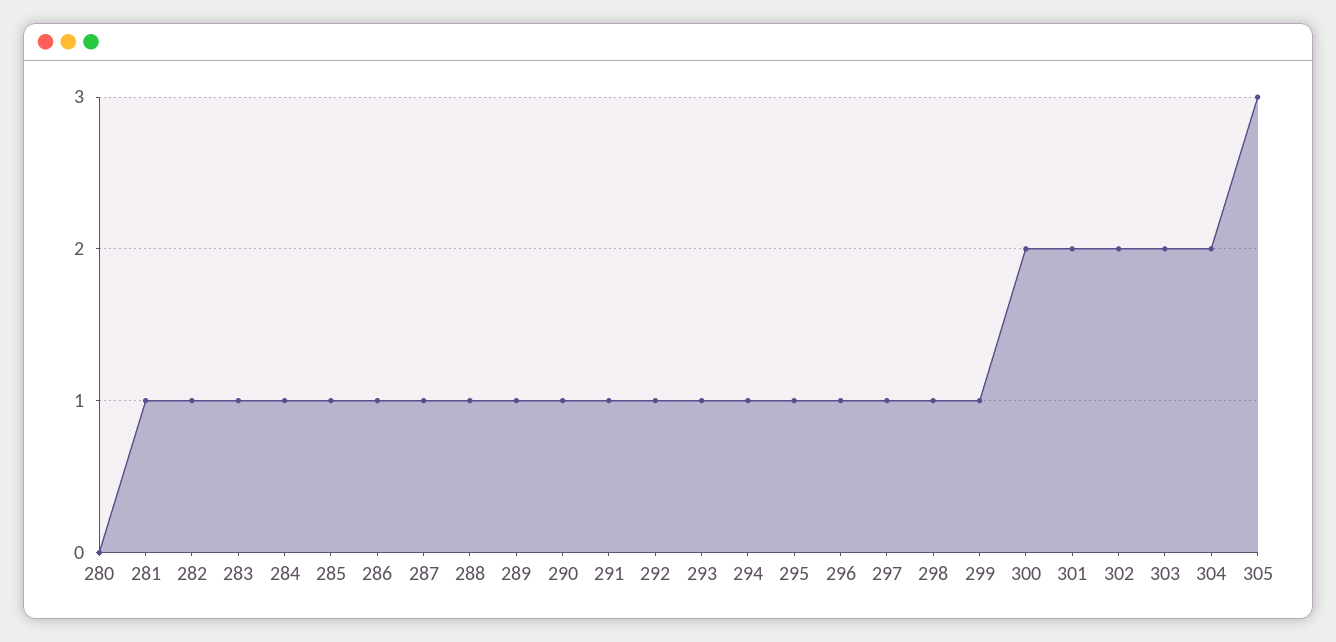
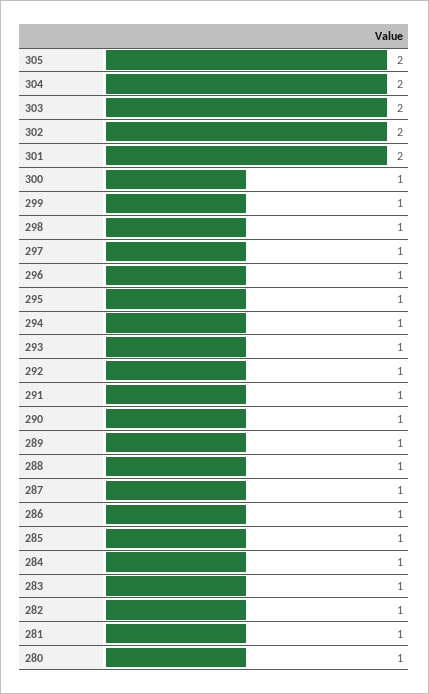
  {
-   "280": 0,
+   "280": 1,
    "281": 1,
    "282": 1,
    "283": 1,
    "284": 1,
    "285": 1,
    "286": 1,
    "287": 1,
    "288": 1,
    "289": 1,
    "290": 1,
    "291": 1,
    "292": 1,
    "293": 1,
    "294": 1,
    "295": 1,
    "296": 1,
    "297": 1,
    "298": 1,
    "299": 1,
-   "300": 2,
+   "300": 1,
    "301": 2,
    "302": 2,
    "303": 2,
    "304": 2,
-   "305": 3
+   "305": 2
  }

